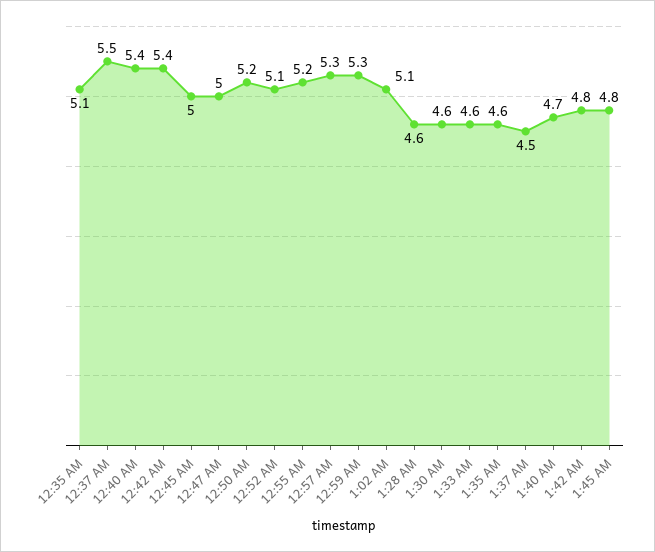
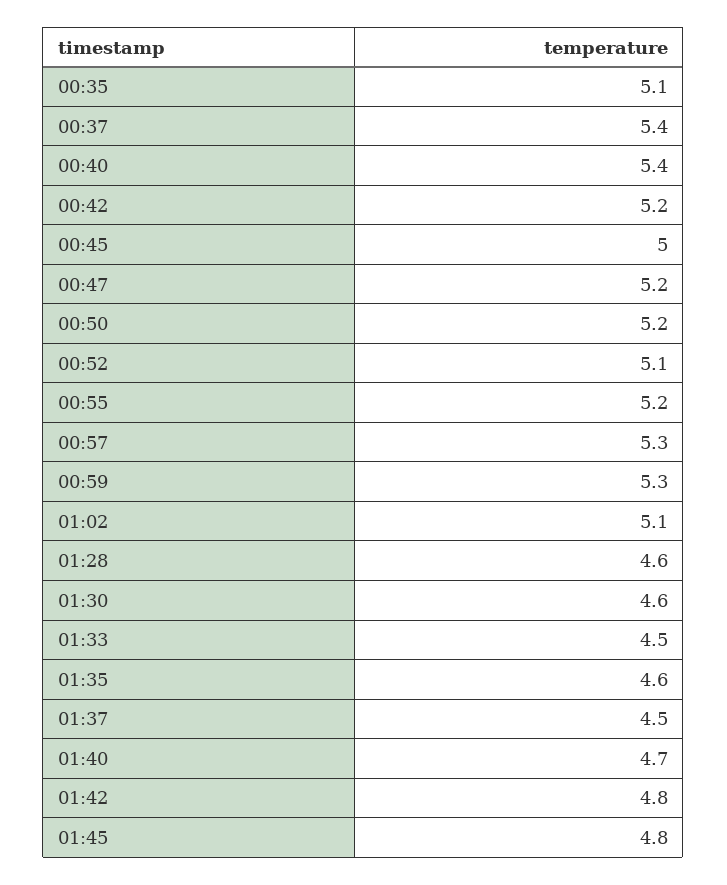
  {
    "12:35 AM": 5.1,
-   "12:37 AM": 5.5,
+   "12:37 AM": 5.4,
    "12:40 AM": 5.4,
-   "12:42 AM": 5.4,
+   "12:42 AM": 5.2,
    "12:45 AM": 5,
-   "12:47 AM": 5,
+   "12:47 AM": 5.2,
    "12:50 AM": 5.2,
    "12:52 AM": 5.1,
    "12:55 AM": 5.2,
    "12:57 AM": 5.3,
    "12:59 AM": 5.3,
    "1:02 AM": 5.1,
    "1:28 AM": 4.6,
    "1:30 AM": 4.6,
-   "1:33 AM": 4.6,
+   "1:33 AM": 4.5,
    "1:35 AM": 4.6,
    "1:37 AM": 4.5,
    "1:40 AM": 4.7,
    "1:42 AM": 4.8,
    "1:45 AM": 4.8
  }

